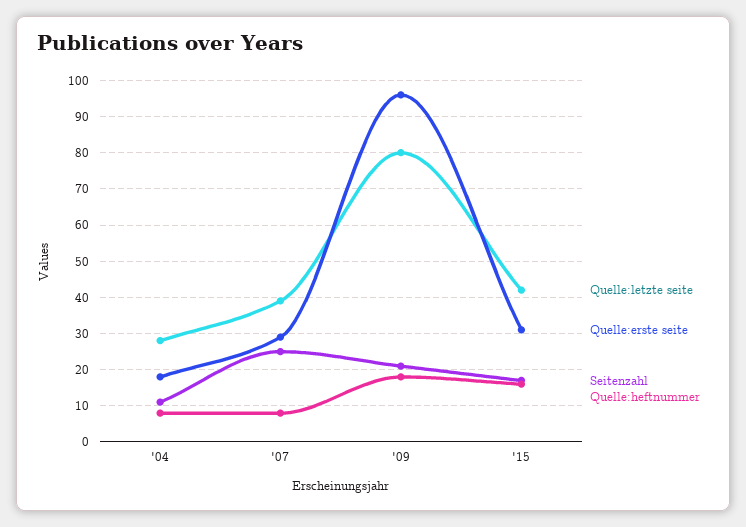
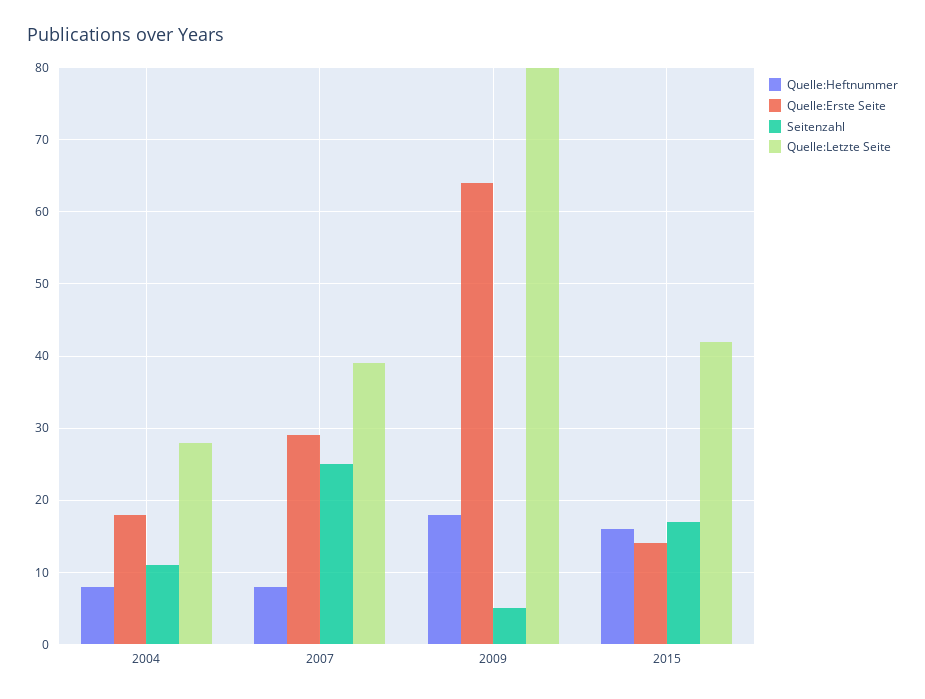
  {
    "Quelle:letzte seite": {
      "'04": 28,
      "'07": 39,
      "'09": 80,
      "'15": 42
    },
    "Quelle:erste seite": {
      "'04": 18,
      "'07": 29,
-     "'09": 95,
+     "'09": 64,
-     "'15": 30
+     "'15": 14
    },
    "Seitenzahl": {
      "'04": 11,
      "'07": 25,
-     "'09": 20,
+     "'09": 5,
      "'15": 17
    },
    "Quelle:heftnummer": {
      "'04": 8,
      "'07": 8,
      "'09": 18,
      "'15": 16
    }
  }

